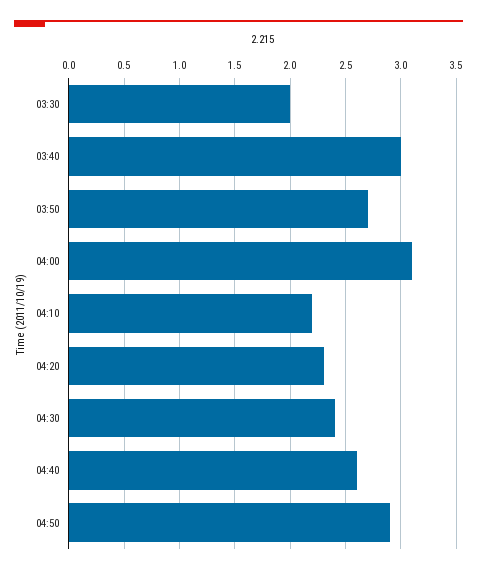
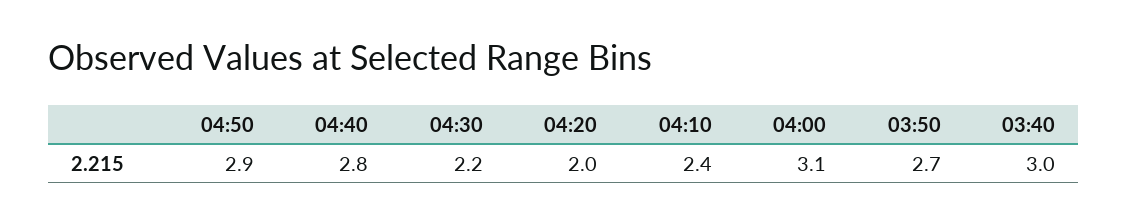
  {
-   "03:30": 2,
    "03:40": 3,
    "03:50": 2.7,
    "04:00": 3.1,
-   "04:10": 2.2,
+   "04:10": 2.4,
-   "04:20": 2.3,
+   "04:20": 2,
-   "04:30": 2.4,
+   "04:30": 2.2,
-   "04:40": 2.6,
+   "04:40": 2.8,
    "04:50": 2.9
  }

